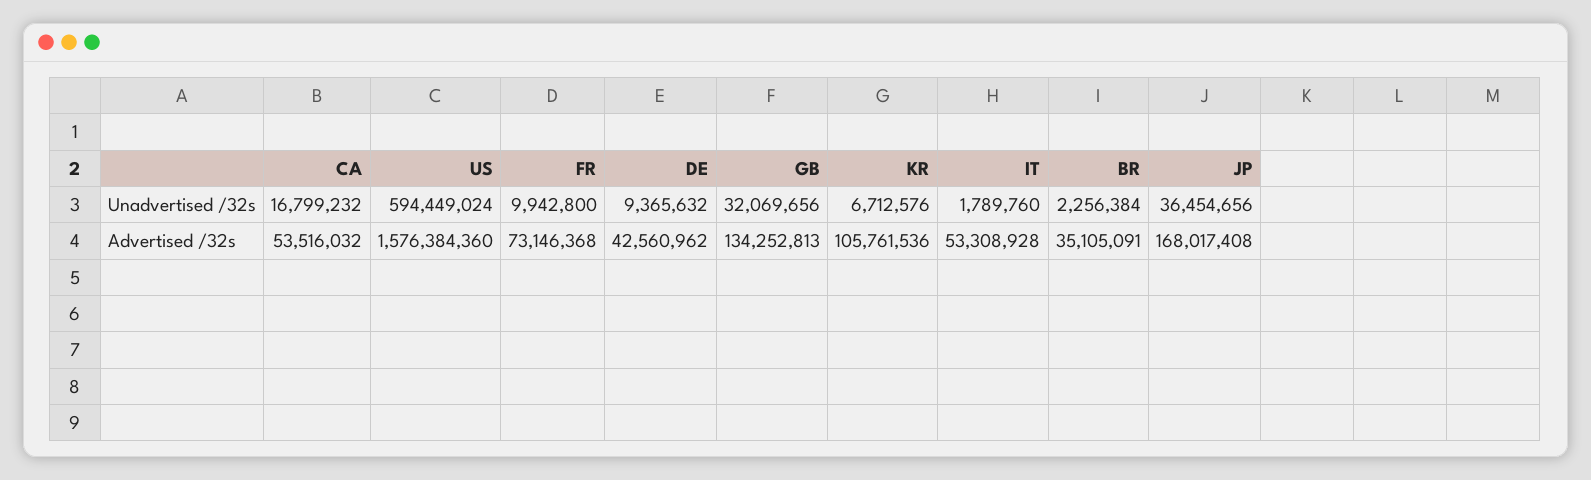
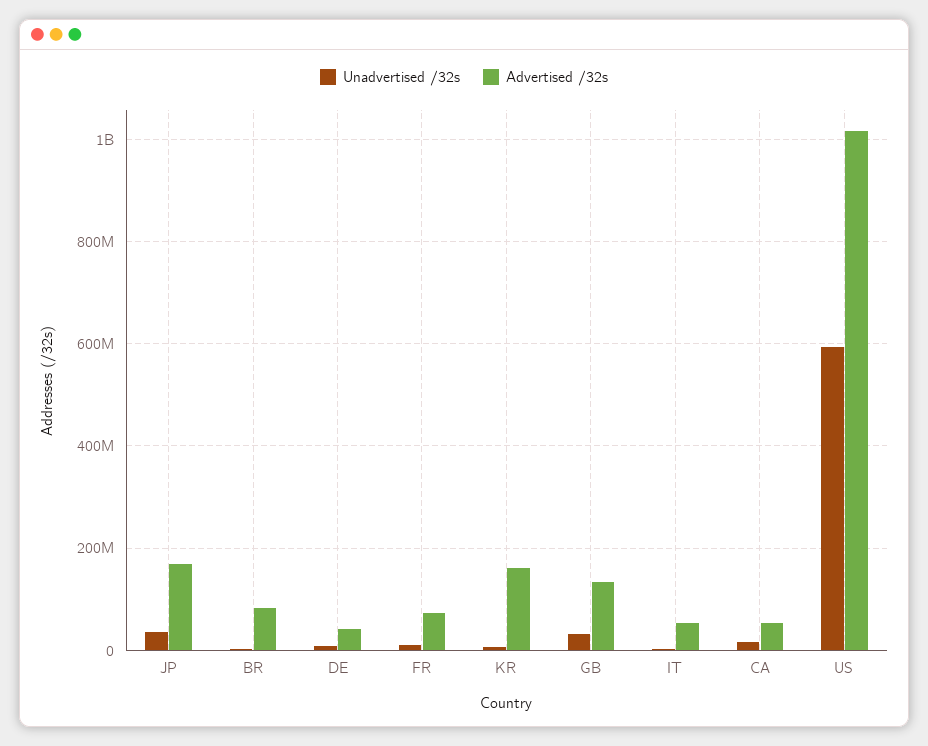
  {
    "Unadvertised /32s": {
      "CA": 16799232,
      "US": 594449024,
      "FR": 9942800,
      "DE": 9365632,
      "GB": 32069656,
      "KR": 6712576,
      "IT": 1789760,
      "BR": 2256384,
      "JP": 36454656
    },
    "Advertised /32s": {
      "CA": 53516032,
-     "US": 1576384360,
+     "US": 1020000000,
      "FR": 73146368,
      "DE": 42560962,
      "GB": 134252813,
-     "KR": 105761536,
+     "KR": 160000000,
      "IT": 53308928,
-     "BR": 35105091,
+     "BR": 80000000,
      "JP": 168017408
    }
  }

